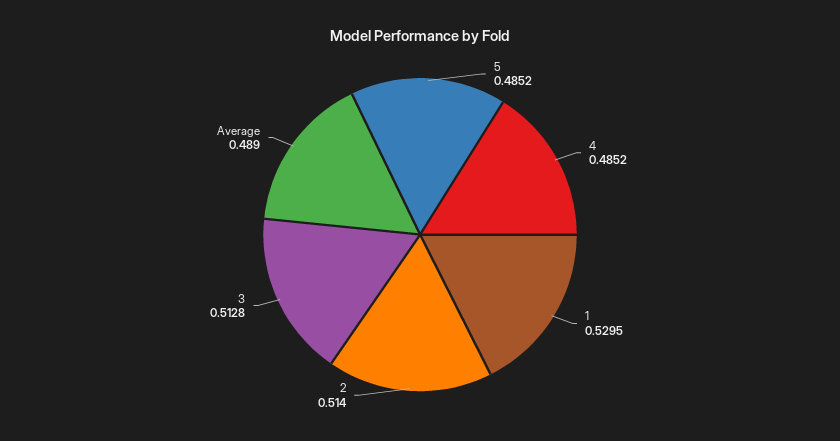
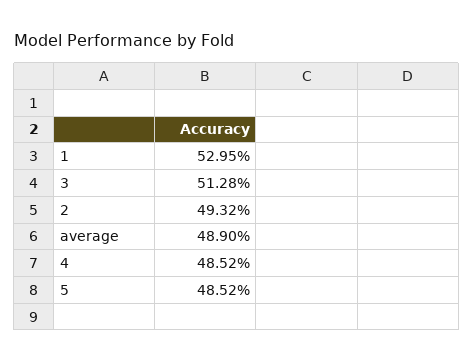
  {
    "5": 0.4852,
    "4": 0.4852,
    "1": 0.5295,
-   "2": 0.514,
+   "2": 0.4932,
    "3": 0.5128,
    "Average": 0.489
  }

